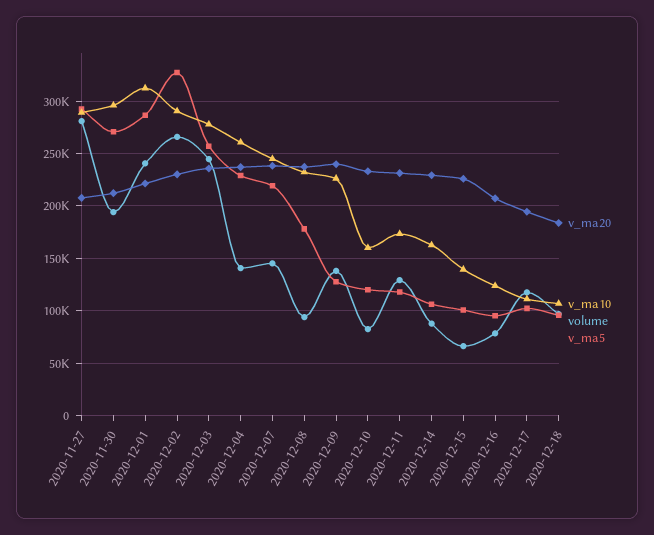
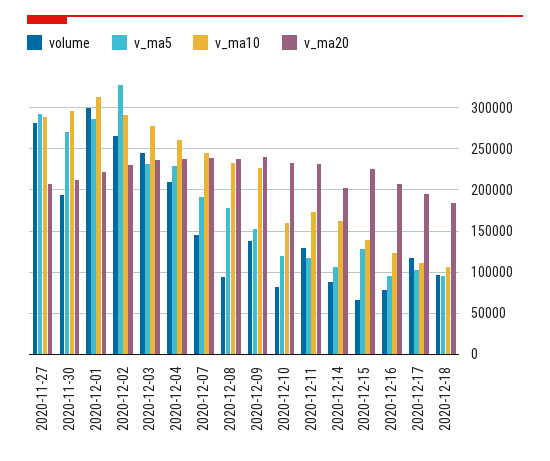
  {
    "v_ma20": {
      "2020-11-27": 210000,
      "2020-11-30": 210000,
      "2020-12-01": 220000,
      "2020-12-02": 230000,
      "2020-12-03": 240000,
      "2020-12-04": 240000,
      "2020-12-07": 240000,
      "2020-12-08": 240000,
      "2020-12-09": 240000,
      "2020-12-10": 230000,
      "2020-12-11": 230000,
-     "2020-12-14": 230000,
+     "2020-12-14": 200000,
      "2020-12-15": 230000,
      "2020-12-16": 210000,
      "2020-12-17": 190000,
      "2020-12-18": 180000
    },
    "v_ma10": {
      "2020-11-27": 290000,
      "2020-11-30": 300000,
      "2020-12-01": 310000,
      "2020-12-02": 290000,
      "2020-12-03": 280000,
      "2020-12-04": 260000,
      "2020-12-07": 250000,
      "2020-12-08": 230000,
      "2020-12-09": 230000,
      "2020-12-10": 160000,
      "2020-12-11": 170000,
      "2020-12-14": 160000,
      "2020-12-15": 140000,
      "2020-12-16": 120000,
      "2020-12-17": 110000,
      "2020-12-18": 110000
    },
    "volume": {
      "2020-11-27": 280000,
      "2020-11-30": 190000,
-     "2020-12-01": 240000,
+     "2020-12-01": 300000,
      "2020-12-02": 270000,
      "2020-12-03": 240000,
-     "2020-12-04": 140000,
+     "2020-12-04": 210000,
      "2020-12-07": 150000,
      "2020-12-08": 90000,
      "2020-12-09": 140000,
      "2020-12-10": 80000,
      "2020-12-11": 130000,
      "2020-12-14": 90000,
      "2020-12-15": 70000,
      "2020-12-16": 80000,
      "2020-12-17": 120000,
      "2020-12-18": 100000
    },
    "v_ma5": {
      "2020-11-27": 290000,
      "2020-11-30": 270000,
      "2020-12-01": 290000,
      "2020-12-02": 330000,
-     "2020-12-03": 260000,
+     "2020-12-03": 230000,
      "2020-12-04": 230000,
-     "2020-12-07": 220000,
+     "2020-12-07": 190000,
      "2020-12-08": 180000,
-     "2020-12-09": 130000,
+     "2020-12-09": 150000,
      "2020-12-10": 120000,
      "2020-12-11": 120000,
      "2020-12-14": 110000,
-     "2020-12-15": 100000,
+     "2020-12-15": 130000,
      "2020-12-16": 100000,
      "2020-12-17": 100000,
      "2020-12-18": 100000
    }
  }

